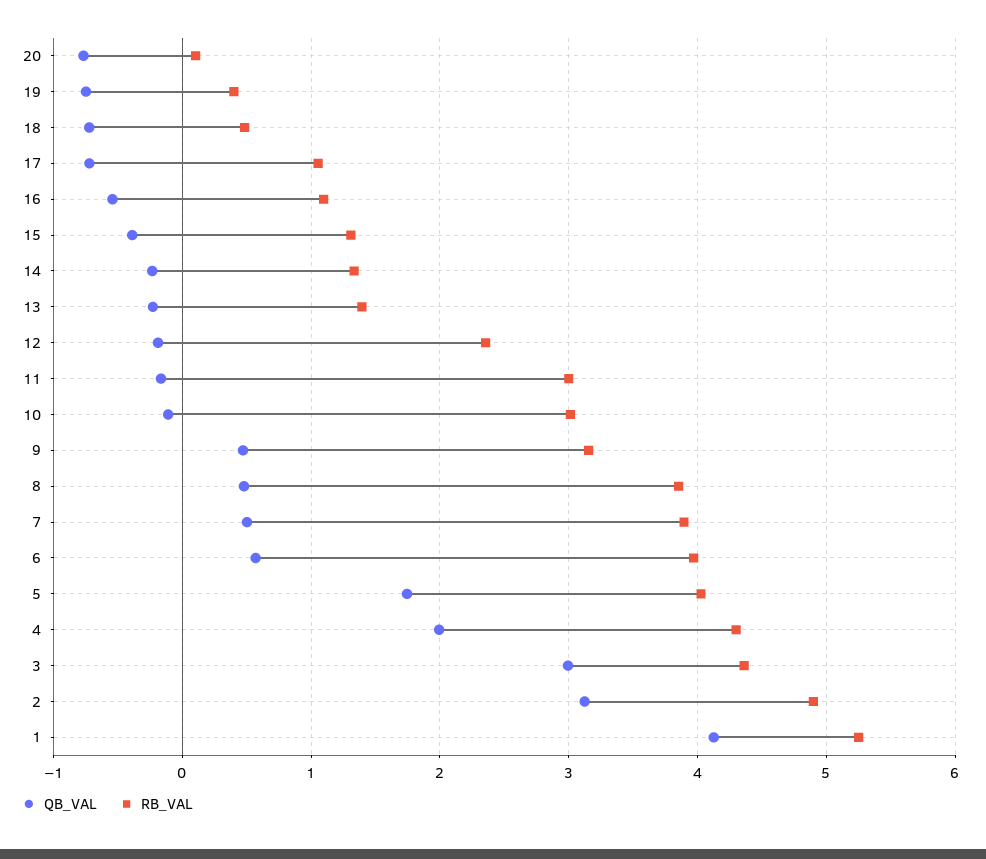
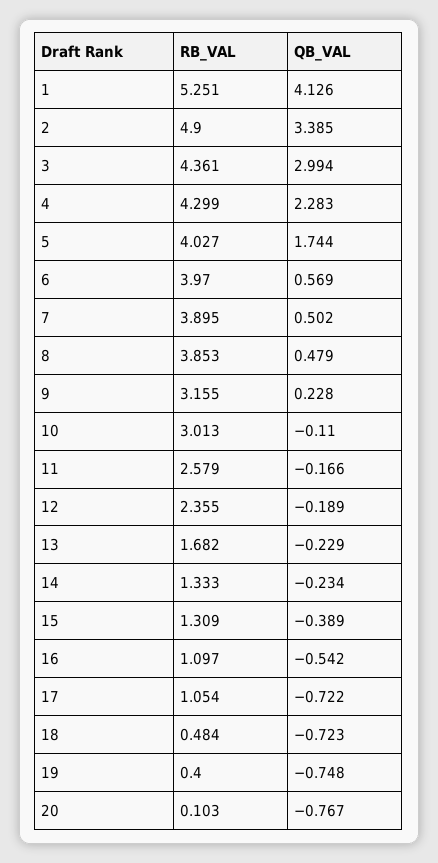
  {
    "QB_VAL": {
      "20": -0.767,
      "19": -0.748,
      "18": -0.723,
      "17": -0.722,
      "16": -0.542,
      "15": -0.389,
      "14": -0.234,
      "13": -0.229,
      "12": -0.189,
      "11": -0.166,
      "10": -0.11,
-     "9": 0.5,
+     "9": 0.228,
      "8": 0.479,
      "7": 0.502,
      "6": 0.569,
      "5": 1.744,
-     "4": 2,
+     "4": 2.283,
      "3": 2.994,
-     "2": 3.1,
+     "2": 3.385,
      "1": 4.126
    },
    "RB_VAL": {
      "20": 0.103,
      "19": 0.4,
      "18": 0.484,
      "17": 1.054,
      "16": 1.097,
      "15": 1.309,
      "14": 1.333,
-     "13": 1.4,
+     "13": 1.682,
      "12": 2.355,
-     "11": 3,
+     "11": 2.579,
      "10": 3.013,
      "9": 3.155,
      "8": 3.853,
      "7": 3.895,
      "6": 3.97,
      "5": 4.027,
      "4": 4.299,
      "3": 4.361,
      "2": 4.9,
      "1": 5.251
    }
  }

